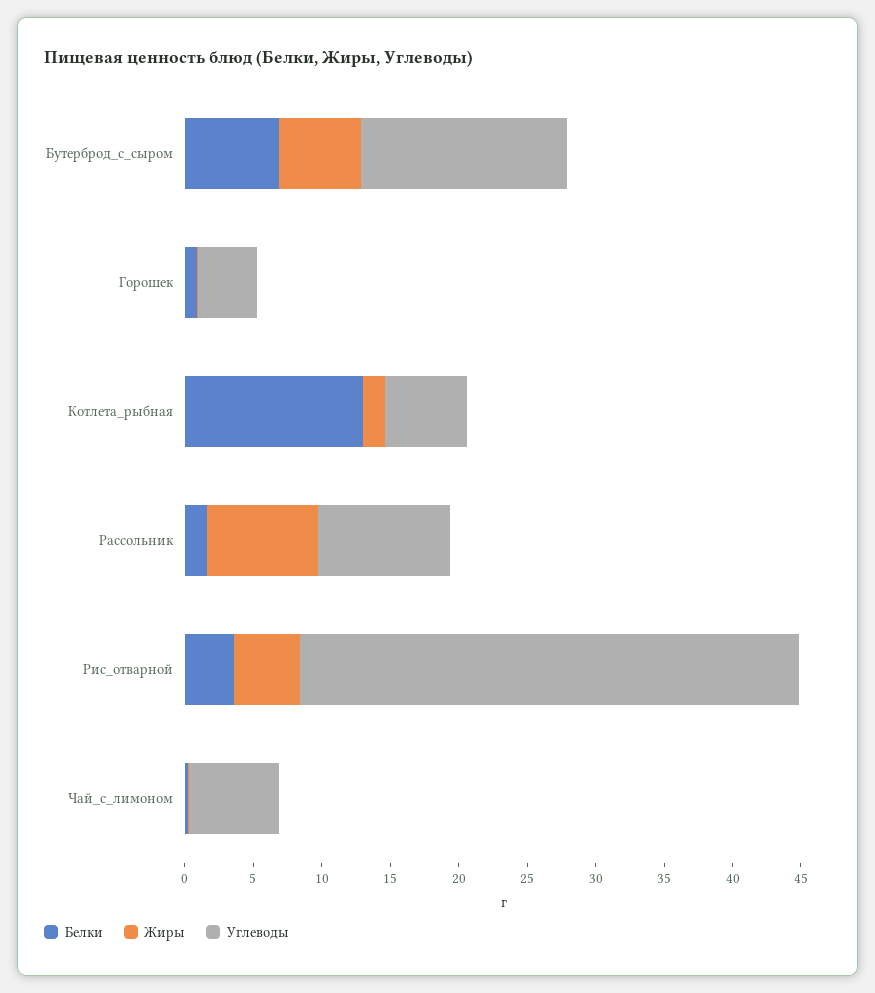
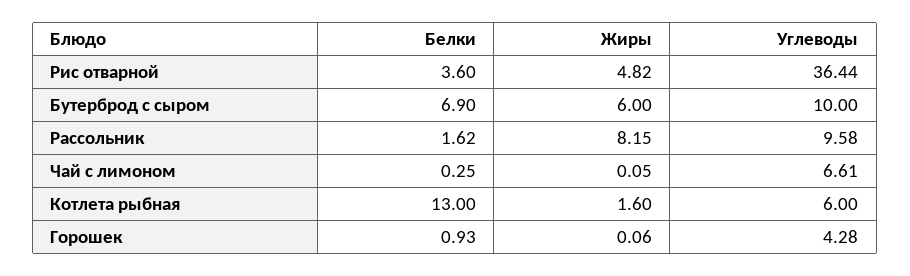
  {
    "Белки": {
      "Бутерброд_с_сыром": 6.9,
      "Горошек": 0.93,
      "Котлета_рыбная": 13,
      "Рассольник": 1.62,
      "Рис_отварной": 3.6,
      "Чай_с_лимоном": 0.25
    },
    "Жиры": {
      "Бутерброд_с_сыром": 6,
      "Горошек": 0.06,
      "Котлета_рыбная": 1.6,
      "Рассольник": 8.15,
      "Рис_отварной": 4.82,
      "Чай_с_лимоном": 0.05
    },
    "Углеводы": {
-     "Бутерброд_с_сыром": 15,
+     "Бутерброд_с_сыром": 10,
      "Горошек": 4.28,
      "Котлета_рыбная": 6,
      "Рассольник": 9.58,
      "Рис_отварной": 36.44,
      "Чай_с_лимоном": 6.61
    }
  }

